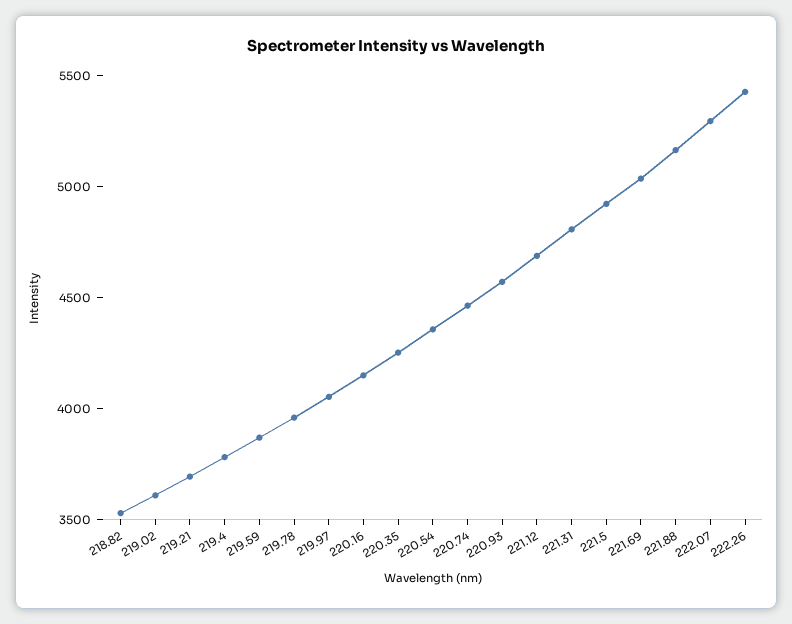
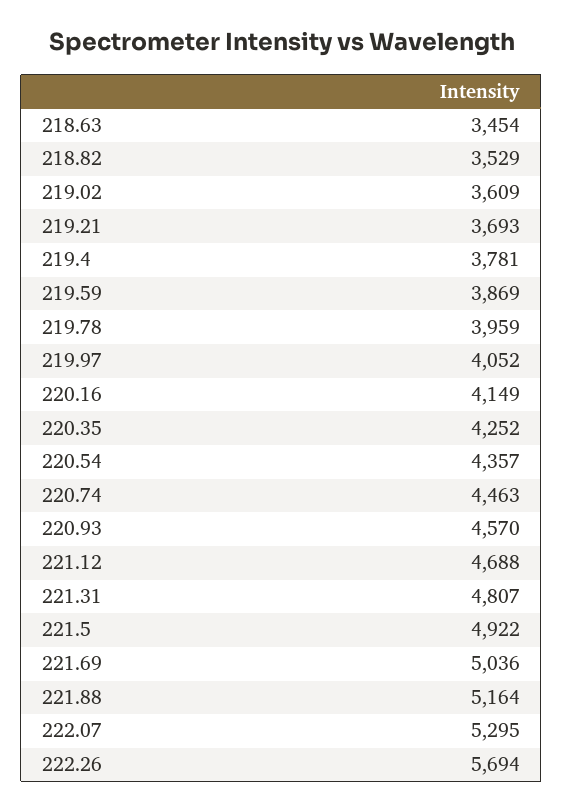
  {
    "218.82": 3529,
    "219.02": 3609,
    "219.21": 3693,
    "219.4": 3781,
    "219.59": 3869,
    "219.78": 3959,
    "219.97": 4052,
    "220.16": 4149,
    "220.35": 4252,
    "220.54": 4357,
    "220.74": 4463,
    "220.93": 4570,
    "221.12": 4688,
    "221.31": 4807,
    "221.5": 4922,
    "221.69": 5036,
    "221.88": 5164,
    "222.07": 5295,
-   "222.26": 5400
+   "222.26": 5694,
+   "218.63": 3454
  }

